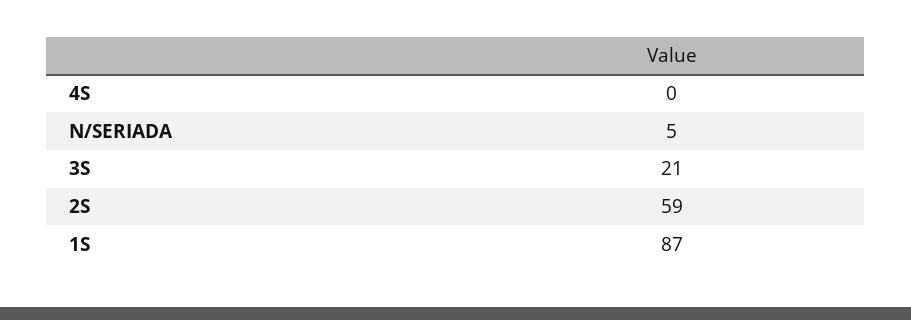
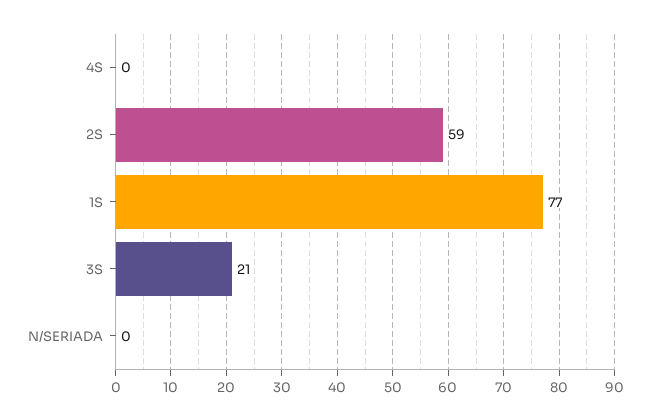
  {
    "4S": 0,
-   "N/SERIADA": 5,
+   "N/SERIADA": 0,
    "3S": 21,
    "2S": 59,
-   "1S": 87
+   "1S": 77
  }

